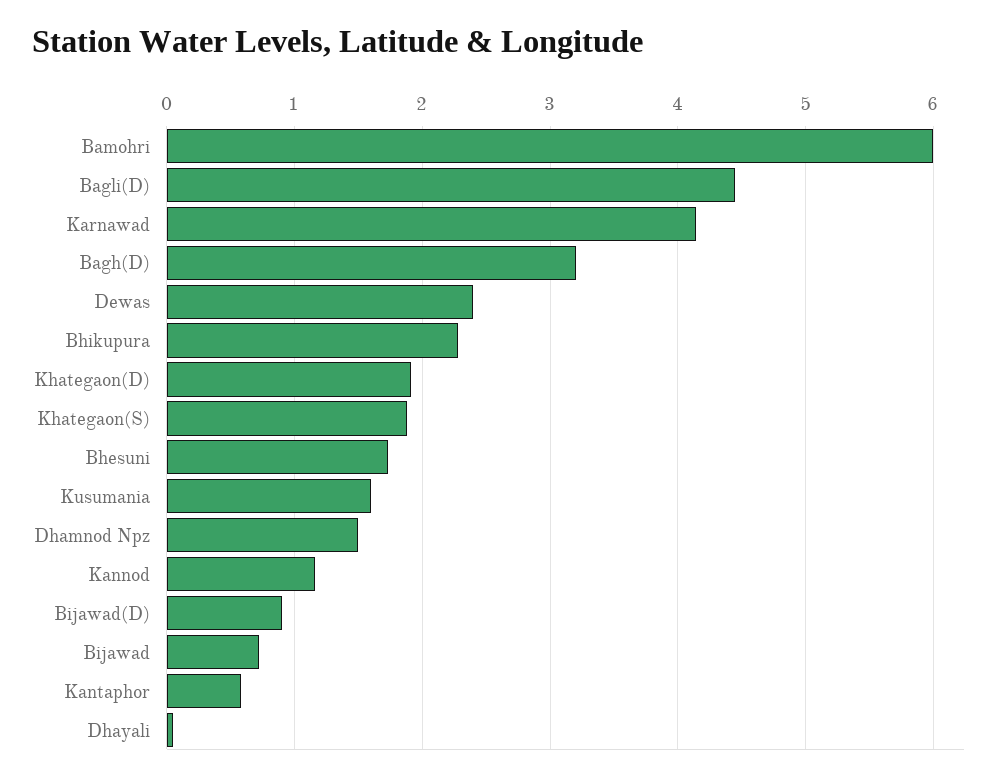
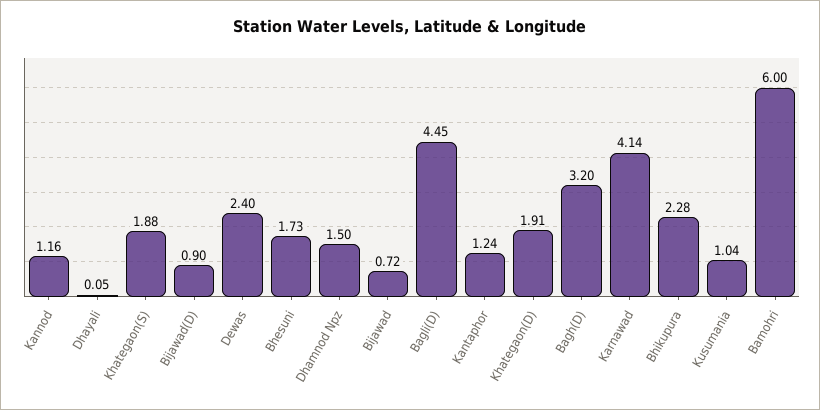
  {
    "Bamohri": 6,
    "Bagli(D)": 4.45,
    "Karnawad": 4.14,
    "Bagh(D)": 3.2,
    "Dewas": 2.4,
    "Bhikupura": 2.28,
    "Khategaon(D)": 1.91,
    "Khategaon(S)": 1.88,
    "Bhesuni": 1.73,
-   "Kusumania": 1.6,
+   "Kusumania": 1.04,
    "Dhamnod Npz": 1.5,
    "Kannod": 1.16,
    "Bijawad(D)": 0.9,
    "Bijawad": 0.72,
-   "Kantaphor": 0.6,
+   "Kantaphor": 1.24,
    "Dhayali": 0.05
  }

